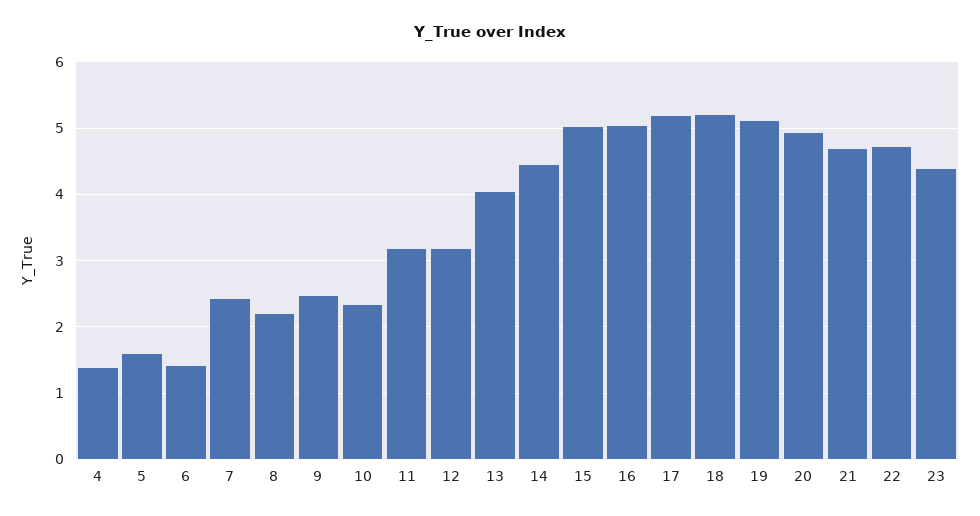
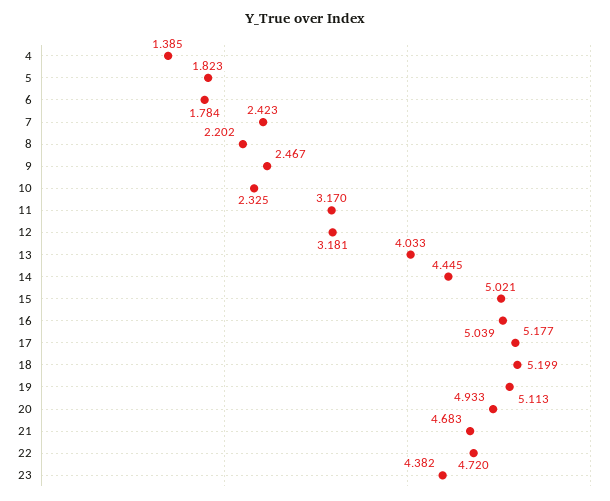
  {
    "4": 1.385,
-   "5": 1.6,
+   "5": 1.823,
-   "6": 1.4,
+   "6": 1.784,
    "7": 2.423,
    "8": 2.202,
    "9": 2.467,
    "10": 2.325,
    "11": 3.17,
    "12": 3.181,
    "13": 4.033,
    "14": 4.445,
    "15": 5.021,
    "16": 5.039,
    "17": 5.177,
    "18": 5.199,
    "19": 5.113,
    "20": 4.933,
    "21": 4.683,
    "22": 4.72,
    "23": 4.382
  }

